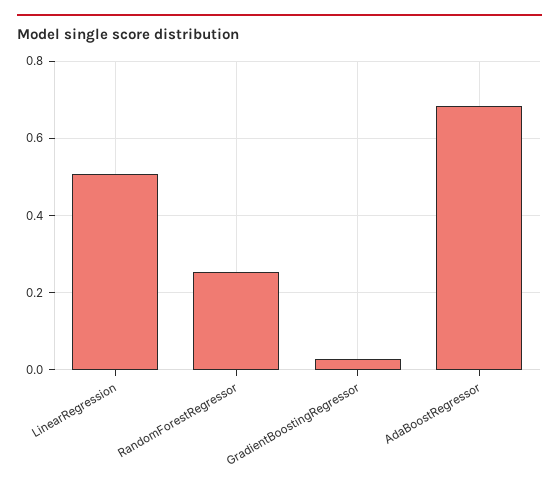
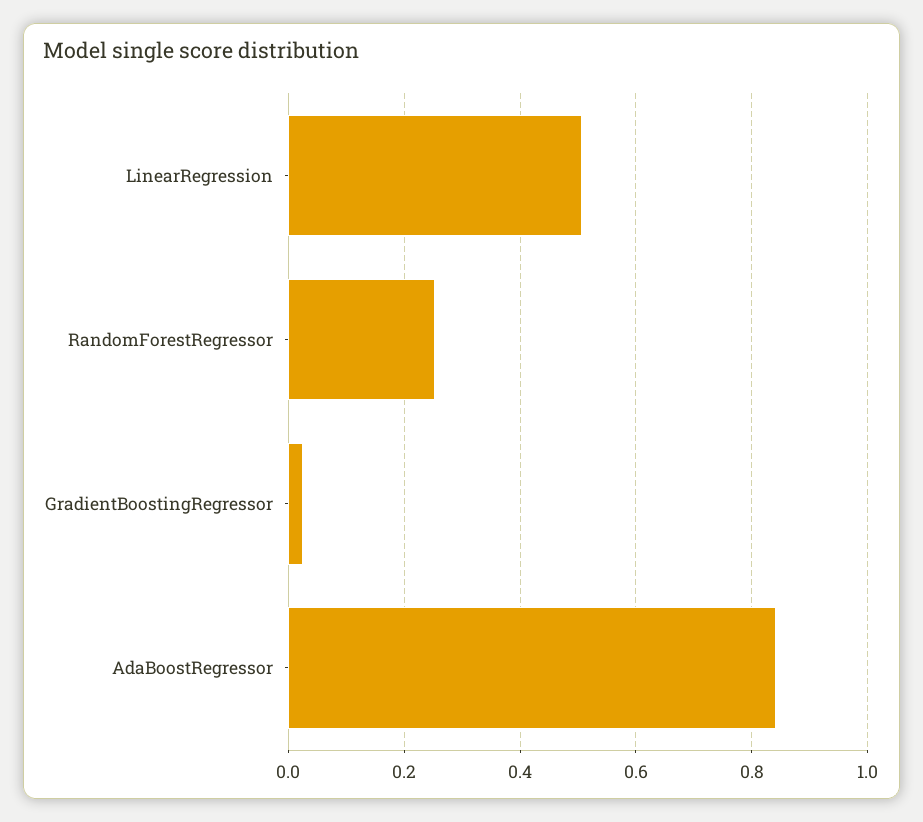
  {
    "LinearRegression": 0.5,
    "RandomForestRegressor": 0.26,
    "GradientBoostingRegressor": 0.02,
-   "AdaBoostRegressor": 0.68
+   "AdaBoostRegressor": 0.84
  }

